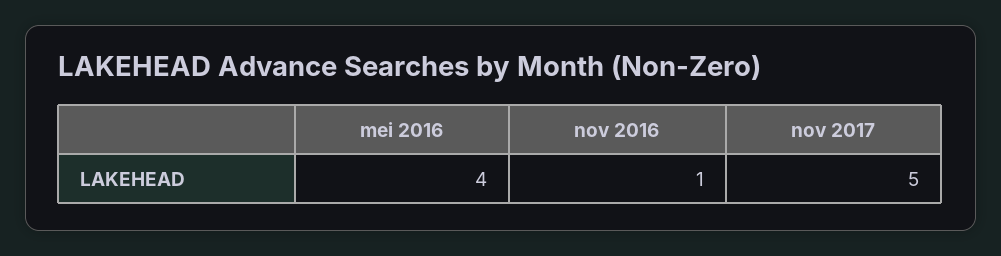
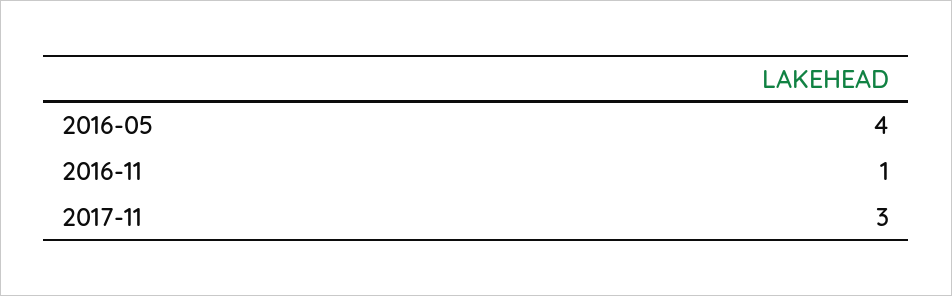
  {
    "mei 2016": 4,
    "nov 2016": 1,
-   "nov 2017": 5
+   "nov 2017": 3
  }

